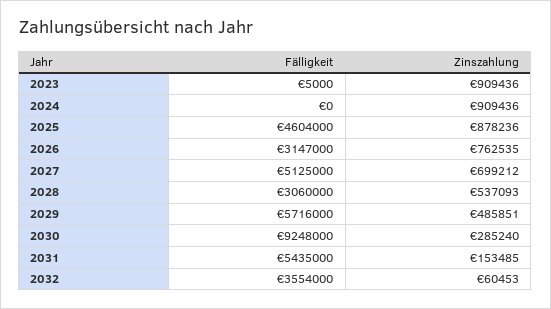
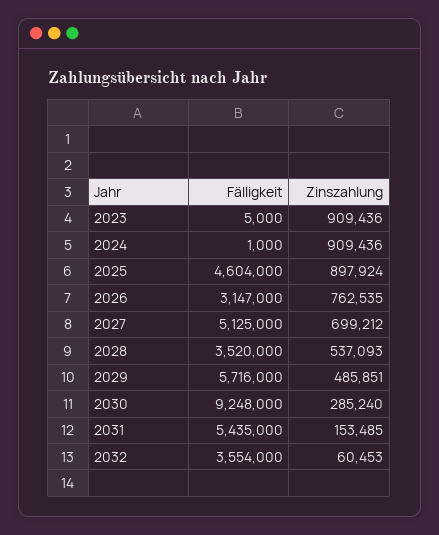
  {
    "Fälligkeit": {
      "2023": 5000,
-     "2024": 0,
+     "2024": 1000,
      "2025": 4604000,
      "2026": 3147000,
      "2027": 5125000,
-     "2028": 3060000,
+     "2028": 3520000,
      "2029": 5716000,
      "2030": 9248000,
      "2031": 5435000,
      "2032": 3554000
    },
    "Zinszahlung": {
      "2023": 909436,
      "2024": 909436,
-     "2025": 878236,
+     "2025": 897924,
      "2026": 762535,
      "2027": 699212,
      "2028": 537093,
      "2029": 485851,
      "2030": 285240,
      "2031": 153485,
      "2032": 60453
    }
  }

